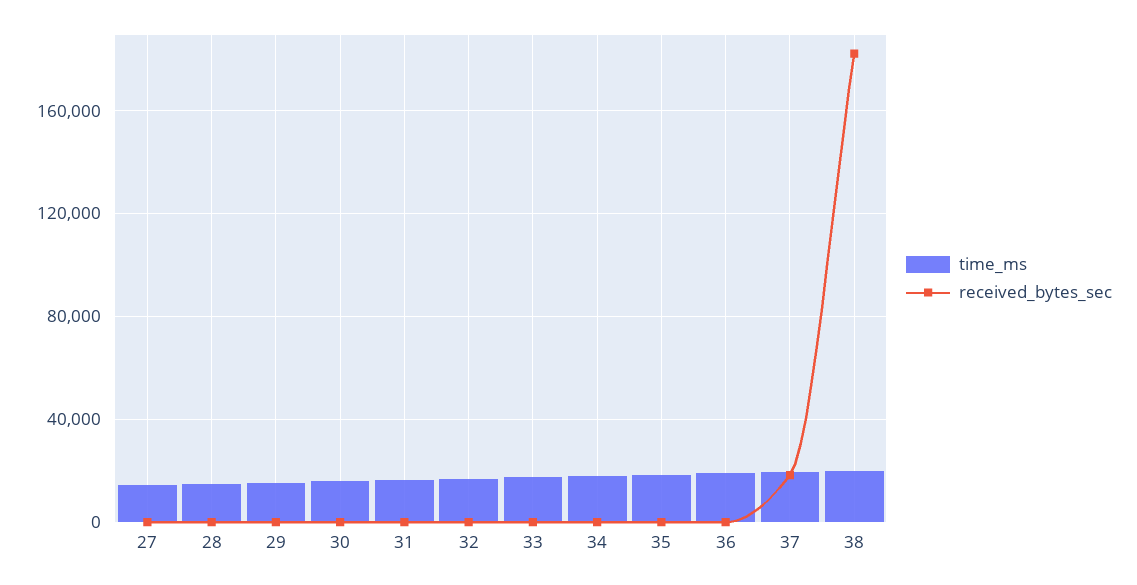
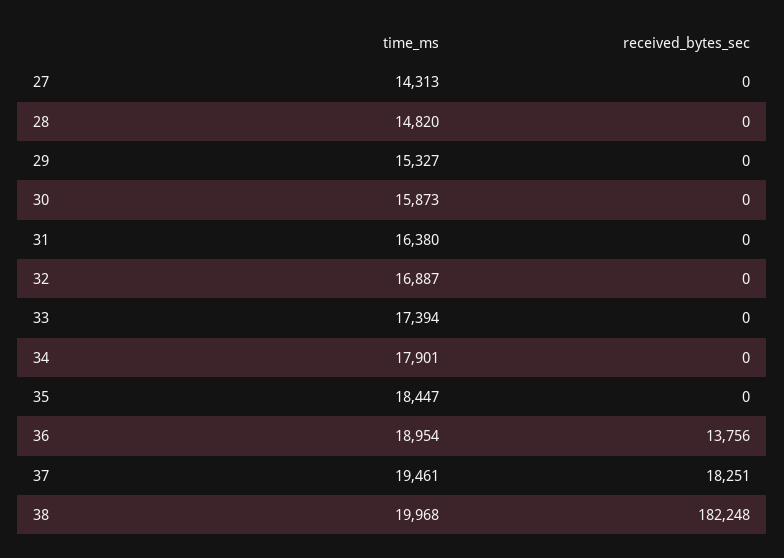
  {
    "time_ms": {
      "27": 14313,
      "28": 14820,
      "29": 15327,
      "30": 15873,
      "31": 16380,
      "32": 16887,
      "33": 17394,
      "34": 17901,
      "35": 18447,
      "36": 18954,
      "37": 19461,
      "38": 19968
    },
    "received_bytes_sec": {
      "27": 0,
      "28": 0,
      "29": 0,
      "30": 0,
      "31": 0,
      "32": 0,
      "33": 0,
      "34": 0,
      "35": 0,
-     "36": 0,
+     "36": 13756,
      "37": 18251,
      "38": 182248
    }
  }

